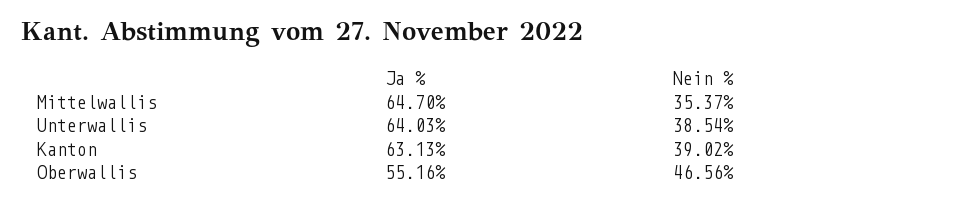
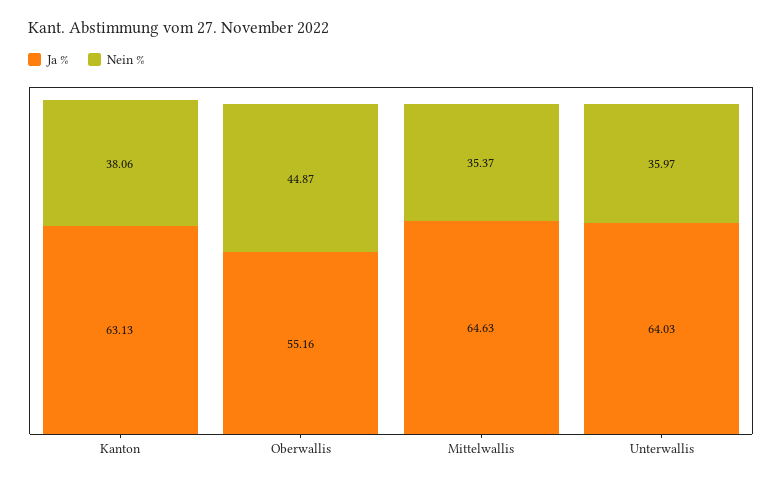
  {
    "Ja %": {
-     "Mittelwallis": 64.7,
+     "Mittelwallis": 64.63,
      "Unterwallis": 64.03,
      "Kanton": 63.13,
      "Oberwallis": 55.16
    },
    "Nein %": {
      "Mittelwallis": 35.37,
-     "Unterwallis": 38.54,
+     "Unterwallis": 35.97,
-     "Kanton": 39.02,
+     "Kanton": 38.06,
-     "Oberwallis": 46.56
+     "Oberwallis": 44.87
    }
  }

